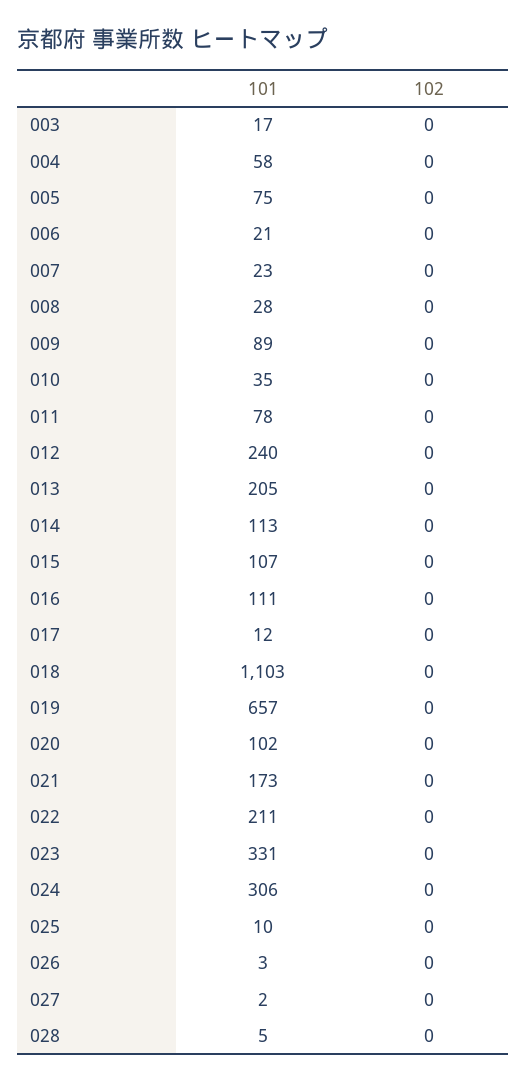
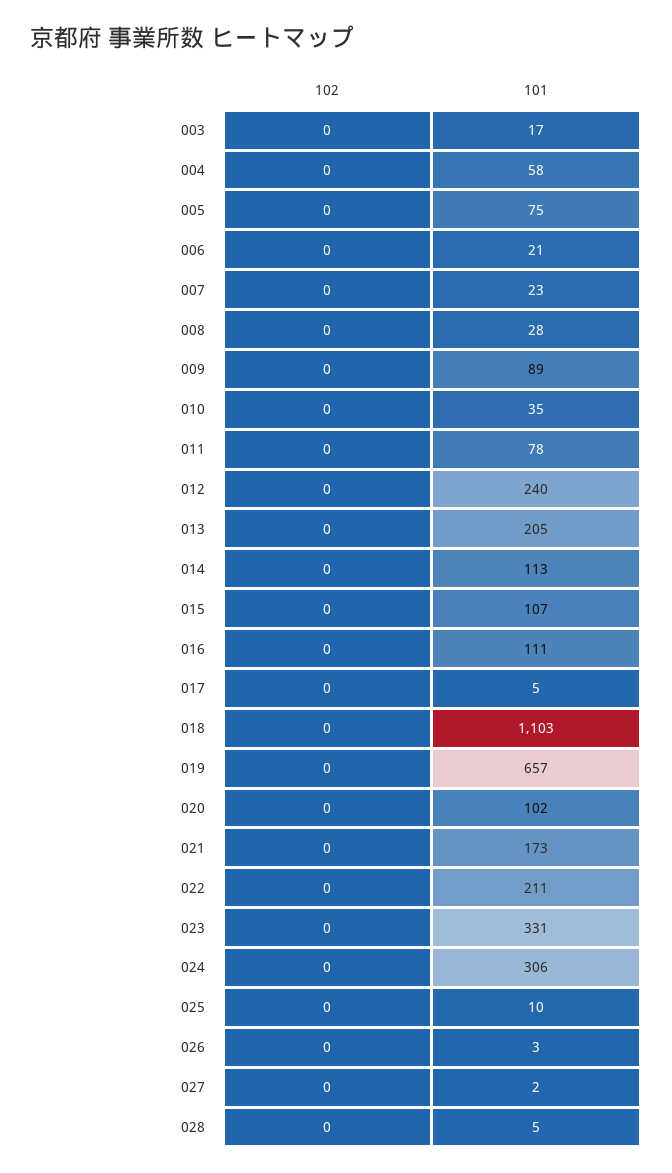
  {
    "101": {
      "003": 17,
      "004": 58,
      "005": 75,
      "006": 21,
      "007": 23,
      "008": 28,
      "009": 89,
      "010": 35,
      "011": 78,
      "012": 240,
      "013": 205,
      "014": 113,
      "015": 107,
      "016": 111,
-     "017": 12,
+     "017": 5,
      "018": 1103,
      "019": 657,
      "020": 102,
      "021": 173,
      "022": 211,
      "023": 331,
      "024": 306,
      "025": 10,
      "026": 3,
      "027": 2,
      "028": 5
    },
    "102": {
      "003": 0,
      "004": 0,
      "005": 0,
      "006": 0,
      "007": 0,
      "008": 0,
      "009": 0,
      "010": 0,
      "011": 0,
      "012": 0,
      "013": 0,
      "014": 0,
      "015": 0,
      "016": 0,
      "017": 0,
      "018": 0,
      "019": 0,
      "020": 0,
      "021": 0,
      "022": 0,
      "023": 0,
      "024": 0,
      "025": 0,
      "026": 0,
      "027": 0,
      "028": 0
    }
  }

